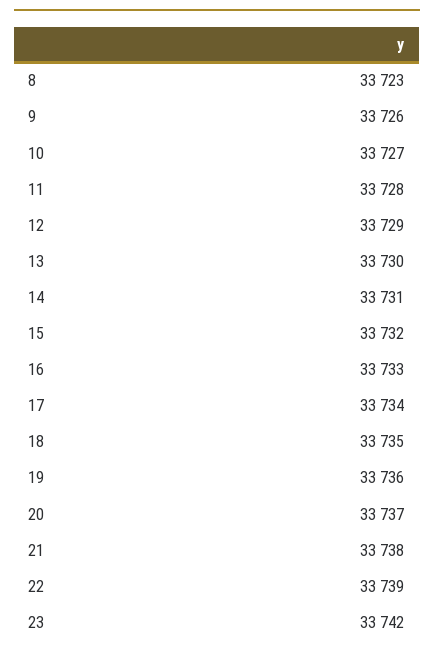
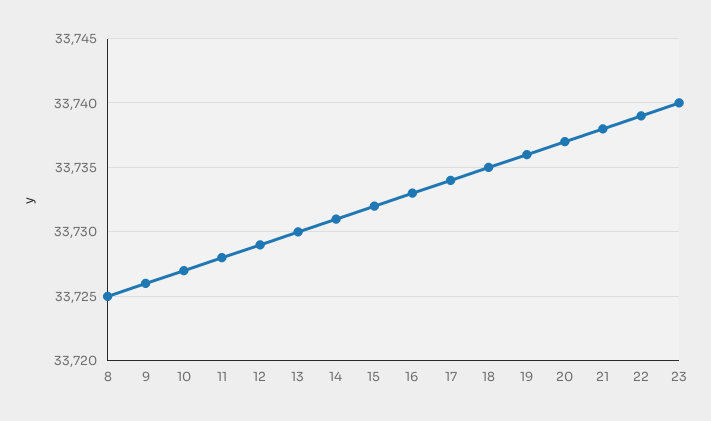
  {
-   "8": 33723,
+   "8": 33725,
    "9": 33726,
    "10": 33727,
    "11": 33728,
    "12": 33729,
    "13": 33730,
    "14": 33731,
    "15": 33732,
    "16": 33733,
    "17": 33734,
    "18": 33735,
    "19": 33736,
    "20": 33737,
    "21": 33738,
    "22": 33739,
-   "23": 33742
+   "23": 33740
  }

